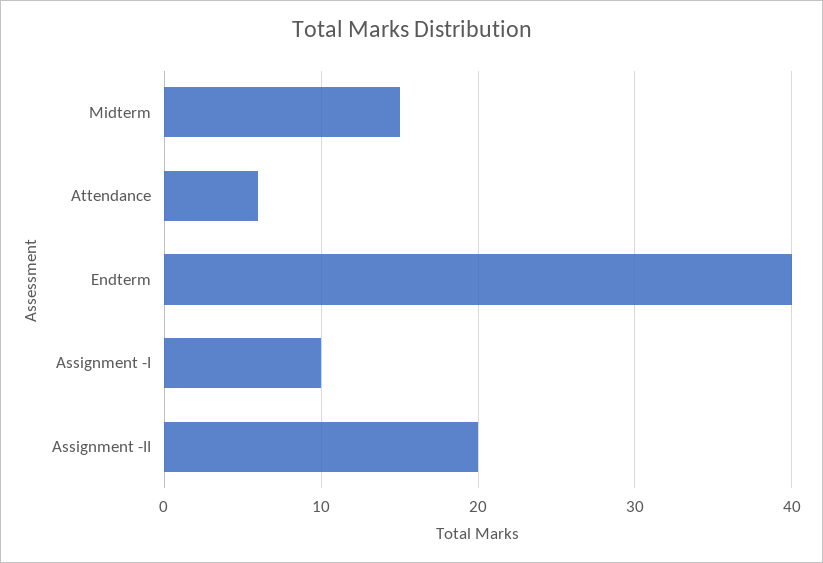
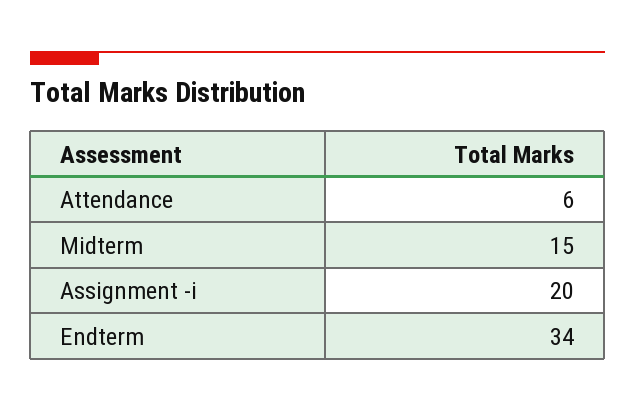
  {
    "Midterm": 15,
    "Attendance": 6,
-   "Endterm": 40,
+   "Endterm": 34,
-   "Assignment -I": 10,
+   "Assignment -I": 20
-   "Assignment -II": 20
  }

